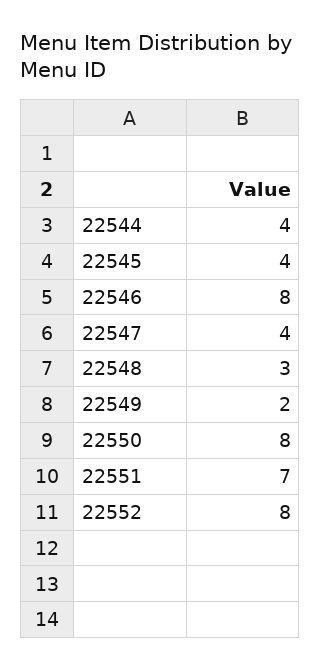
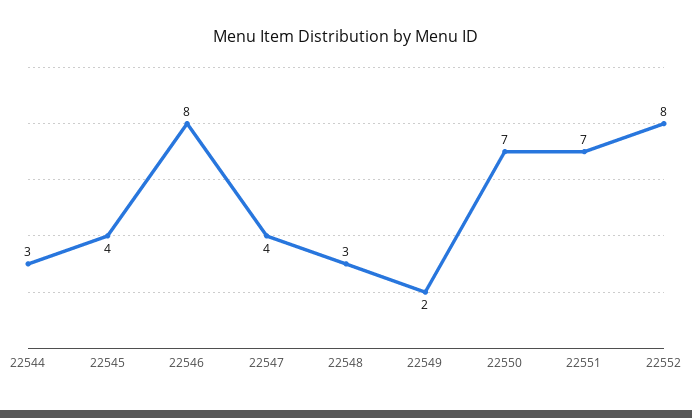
  {
-   "22544": 4,
+   "22544": 3,
    "22545": 4,
    "22546": 8,
    "22547": 4,
    "22548": 3,
    "22549": 2,
-   "22550": 8,
+   "22550": 7,
    "22551": 7,
    "22552": 8
  }

